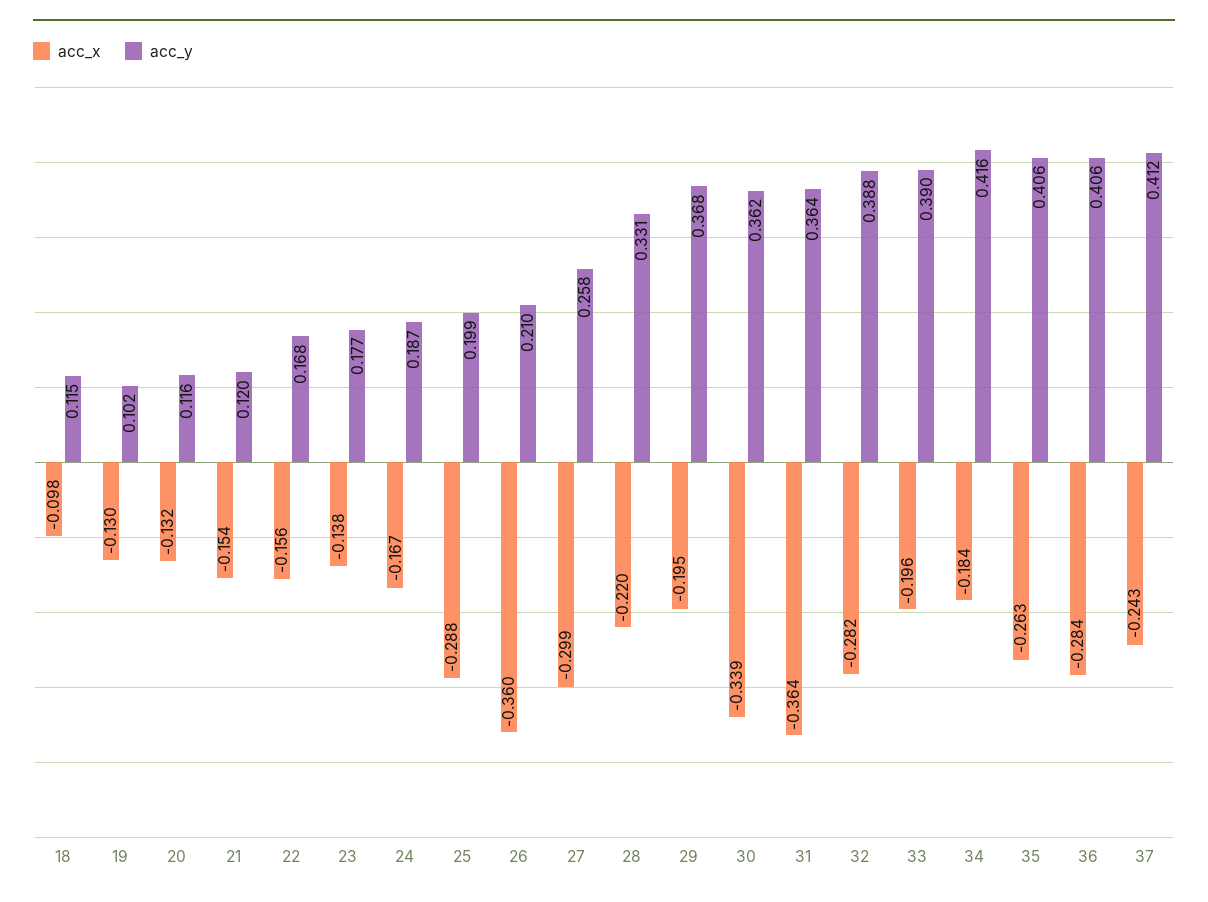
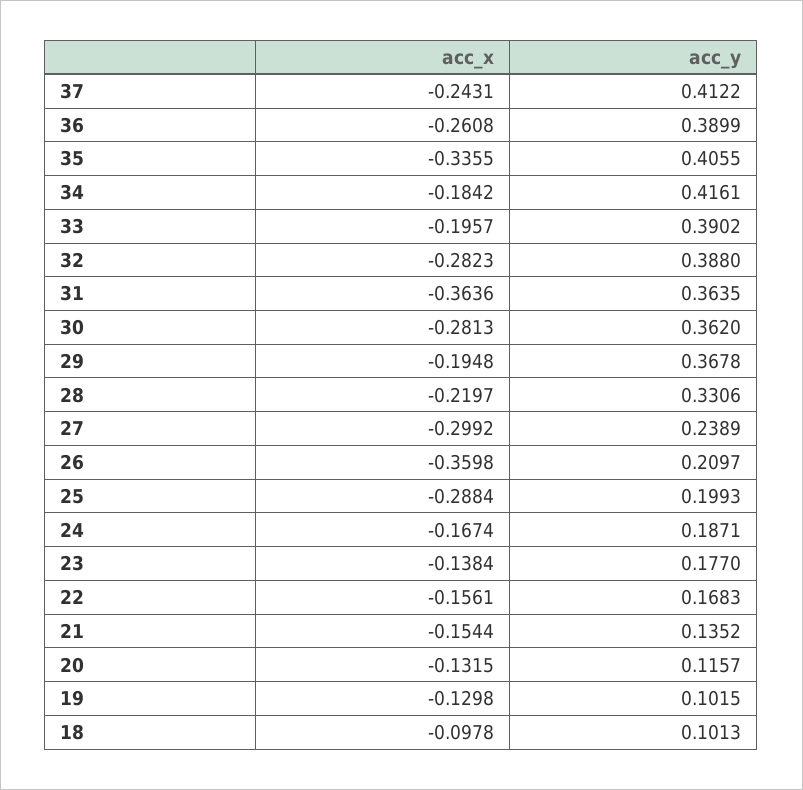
  {
    "acc_x": {
      "18": -0.0978,
      "19": -0.1298,
      "20": -0.1315,
      "21": -0.1544,
      "22": -0.1561,
      "23": -0.1384,
      "24": -0.1674,
      "25": -0.2884,
      "26": -0.3598,
      "27": -0.2992,
      "28": -0.2197,
      "29": -0.1948,
-     "30": -0.339,
+     "30": -0.2813,
      "31": -0.3636,
      "32": -0.2823,
      "33": -0.1957,
      "34": -0.1842,
-     "35": -0.263,
+     "35": -0.3355,
-     "36": -0.284,
+     "36": -0.2608,
      "37": -0.2431
    },
    "acc_y": {
-     "18": 0.115,
+     "18": 0.1013,
      "19": 0.1015,
      "20": 0.1157,
-     "21": 0.12,
+     "21": 0.1352,
      "22": 0.1683,
      "23": 0.177,
      "24": 0.1871,
      "25": 0.1993,
      "26": 0.2097,
-     "27": 0.258,
+     "27": 0.2389,
      "28": 0.3306,
      "29": 0.3678,
      "30": 0.362,
      "31": 0.3635,
      "32": 0.388,
      "33": 0.3902,
      "34": 0.4161,
      "35": 0.4055,
-     "36": 0.406,
+     "36": 0.3899,
      "37": 0.4122
    }
  }

